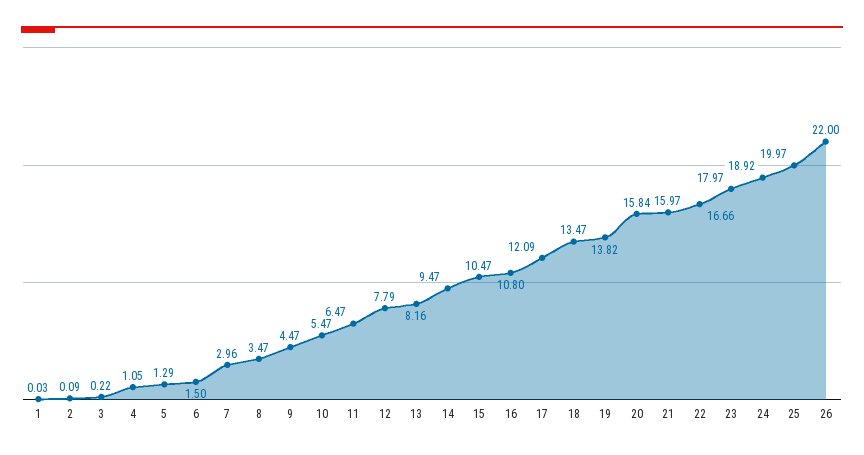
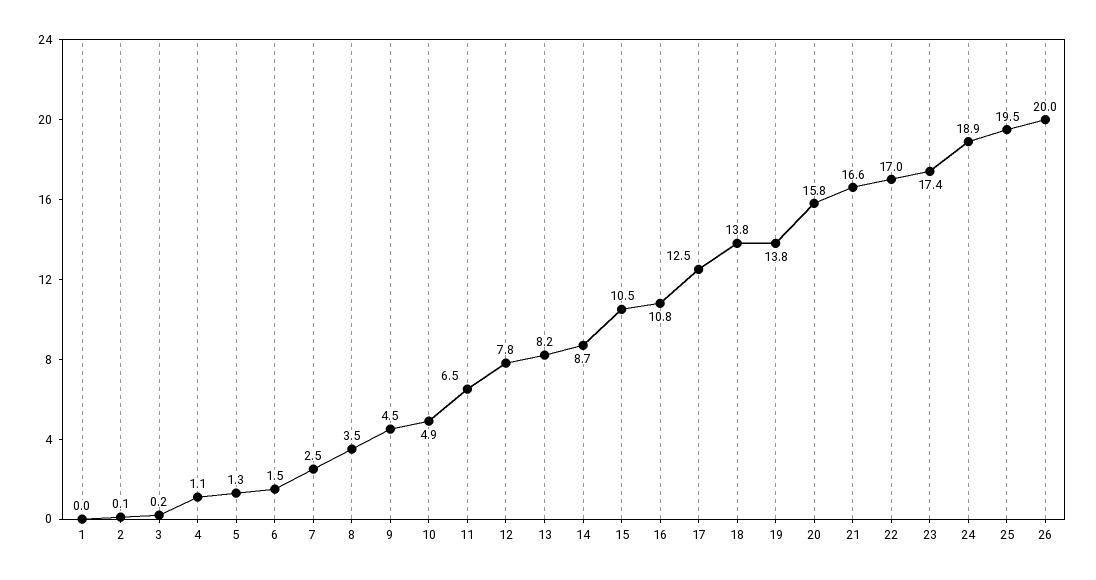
  {
    "1": 0.03,
    "2": 0.09,
    "3": 0.22,
    "4": 1.05,
    "5": 1.29,
    "6": 1.5,
-   "7": 2.96,
+   "7": 2.5,
    "8": 3.47,
    "9": 4.47,
-   "10": 5.47,
+   "10": 4.9,
    "11": 6.47,
    "12": 7.79,
    "13": 8.16,
-   "14": 9.47,
+   "14": 8.7,
    "15": 10.47,
    "16": 10.8,
-   "17": 12.09,
+   "17": 12.5,
-   "18": 13.47,
+   "18": 13.8,
    "19": 13.82,
    "20": 15.84,
-   "21": 15.97,
+   "21": 16.6,
-   "22": 16.66,
+   "22": 17,
-   "23": 17.97,
+   "23": 17.4,
    "24": 18.92,
-   "25": 19.97,
+   "25": 19.5,
-   "26": 22
+   "26": 20
  }

